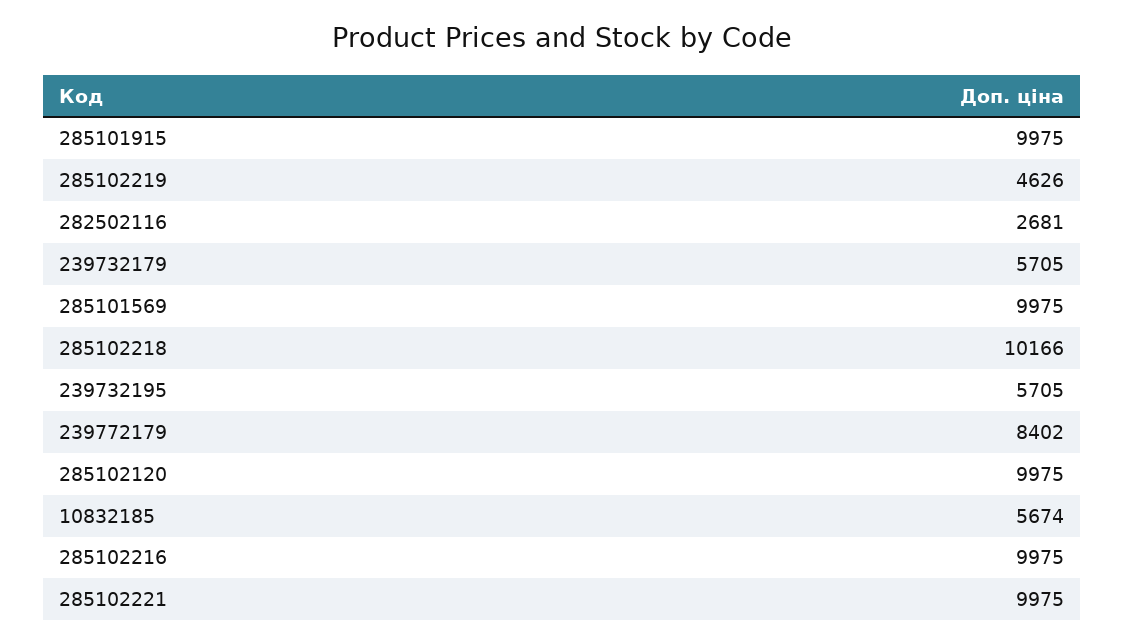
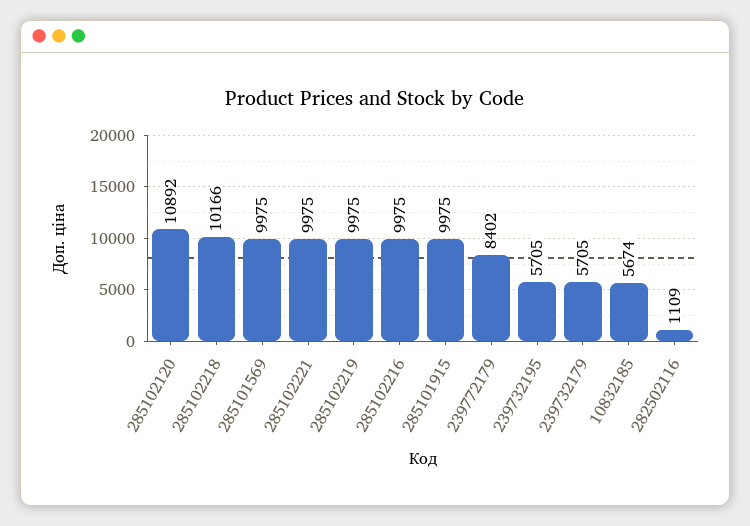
  {
    "285101915": 9975,
-   "285102219": 4626,
+   "285102219": 9975,
-   "282502116": 2681,
+   "282502116": 1109,
    "239732179": 5705,
    "285101569": 9975,
    "285102218": 10166,
    "239732195": 5705,
    "239772179": 8402,
-   "285102120": 9975,
+   "285102120": 10892,
    "10832185": 5674,
    "285102216": 9975,
    "285102221": 9975
  }

